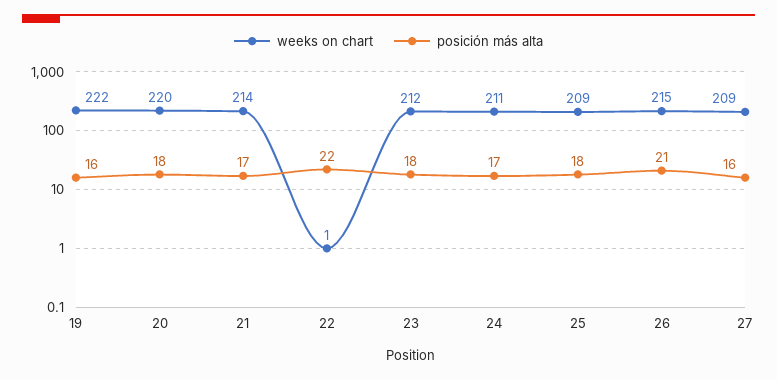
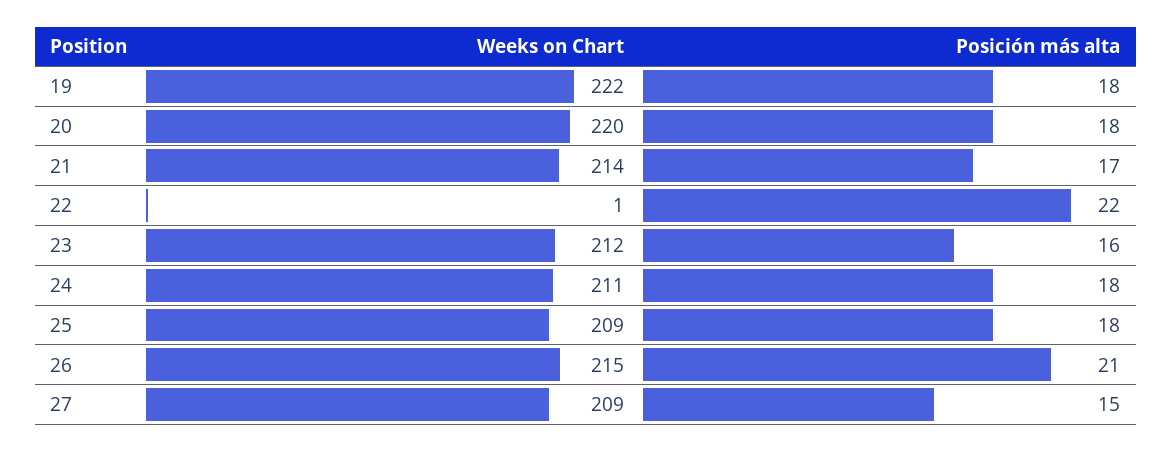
  {
    "weeks on chart": {
      "19": 222,
      "20": 220,
      "21": 214,
      "22": 1,
      "23": 212,
      "24": 211,
      "25": 209,
      "26": 215,
      "27": 209
    },
    "posición más alta": {
-     "19": 16,
+     "19": 18,
      "20": 18,
      "21": 17,
      "22": 22,
-     "23": 18,
+     "23": 16,
-     "24": 17,
+     "24": 18,
      "25": 18,
      "26": 21,
-     "27": 16
+     "27": 15
    }
  }

